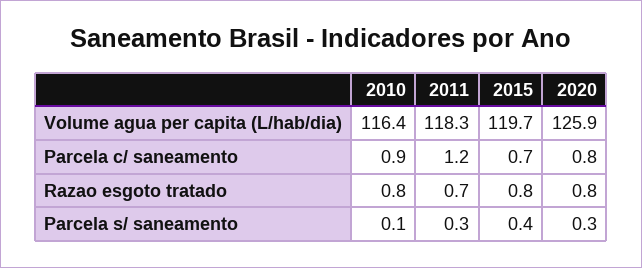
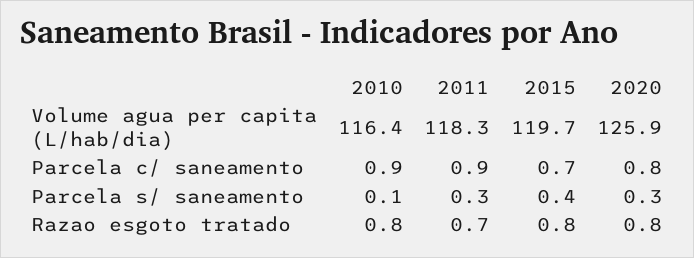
  {
    "2010": {
      "Volume agua per capita (L/hab/dia)": 116.4,
      "Parcela c/ saneamento": 0.9,
      "Razao esgoto tratado": 0.8,
      "Parcela s/ saneamento": 0.1
    },
    "2011": {
      "Volume agua per capita (L/hab/dia)": 118.3,
-     "Parcela c/ saneamento": 1.2,
+     "Parcela c/ saneamento": 0.9,
      "Razao esgoto tratado": 0.7,
      "Parcela s/ saneamento": 0.3
    },
    "2015": {
      "Volume agua per capita (L/hab/dia)": 119.7,
      "Parcela c/ saneamento": 0.7,
      "Razao esgoto tratado": 0.8,
      "Parcela s/ saneamento": 0.4
    },
    "2020": {
      "Volume agua per capita (L/hab/dia)": 125.9,
      "Parcela c/ saneamento": 0.8,
      "Razao esgoto tratado": 0.8,
      "Parcela s/ saneamento": 0.3
    }
  }

